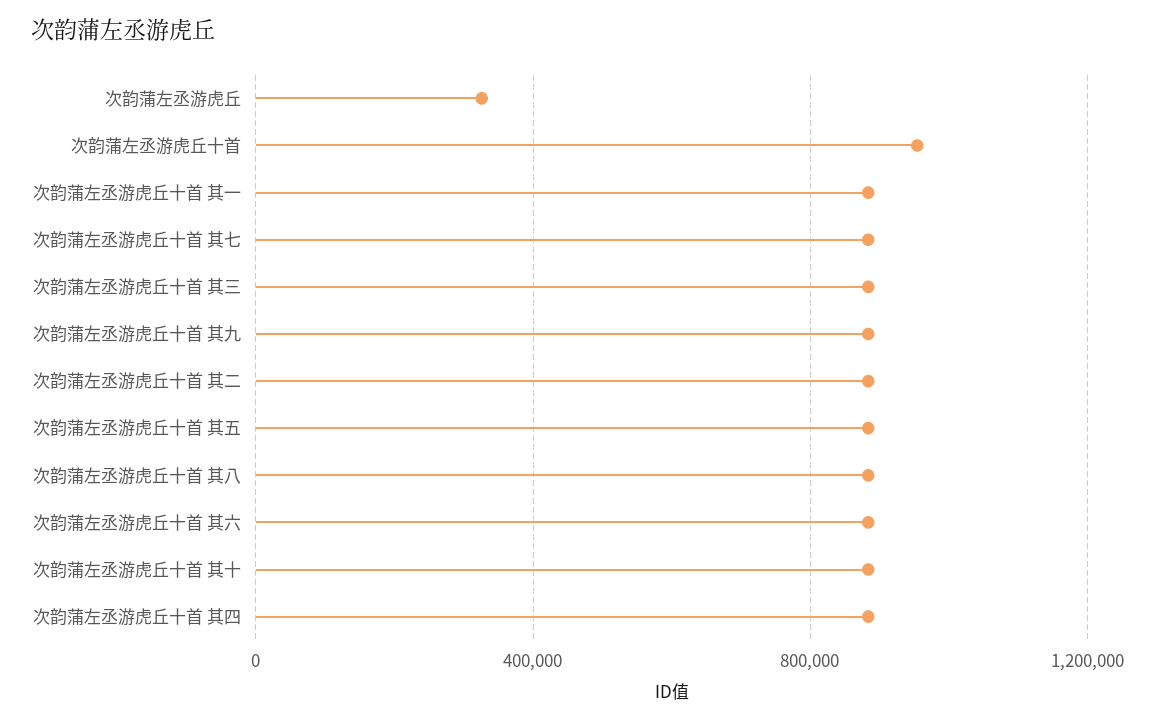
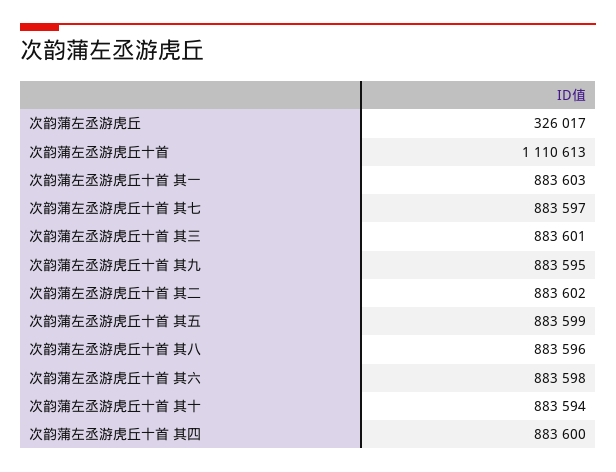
  {
    "次韵蒲左丞游虎丘": 326017,
-   "次韵蒲左丞游虎丘十首": 950000,
+   "次韵蒲左丞游虎丘十首": 1110613,
    "次韵蒲左丞游虎丘十首 其一": 883603,
    "次韵蒲左丞游虎丘十首 其七": 883597,
    "次韵蒲左丞游虎丘十首 其三": 883601,
    "次韵蒲左丞游虎丘十首 其九": 883595,
    "次韵蒲左丞游虎丘十首 其二": 883602,
    "次韵蒲左丞游虎丘十首 其五": 883599,
    "次韵蒲左丞游虎丘十首 其八": 883596,
    "次韵蒲左丞游虎丘十首 其六": 883598,
    "次韵蒲左丞游虎丘十首 其十": 883594,
    "次韵蒲左丞游虎丘十首 其四": 883600
  }

